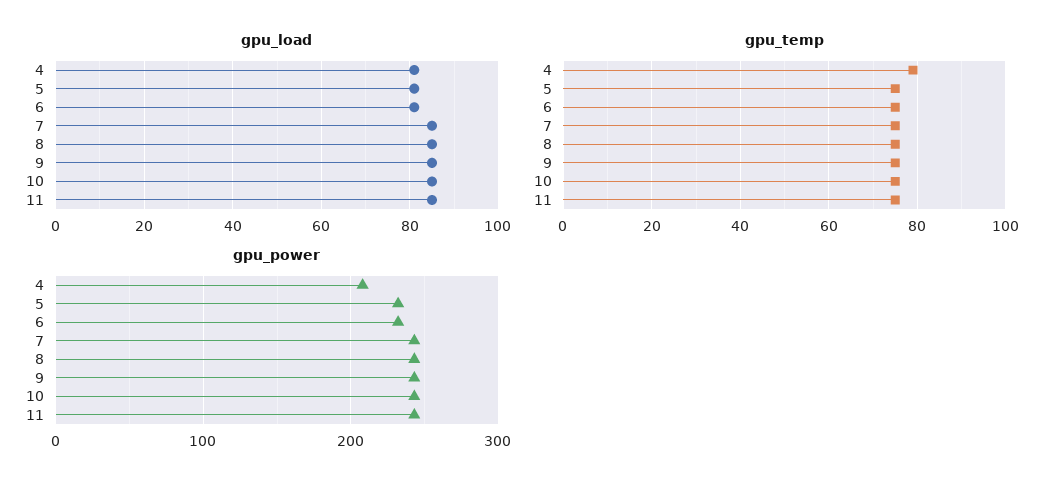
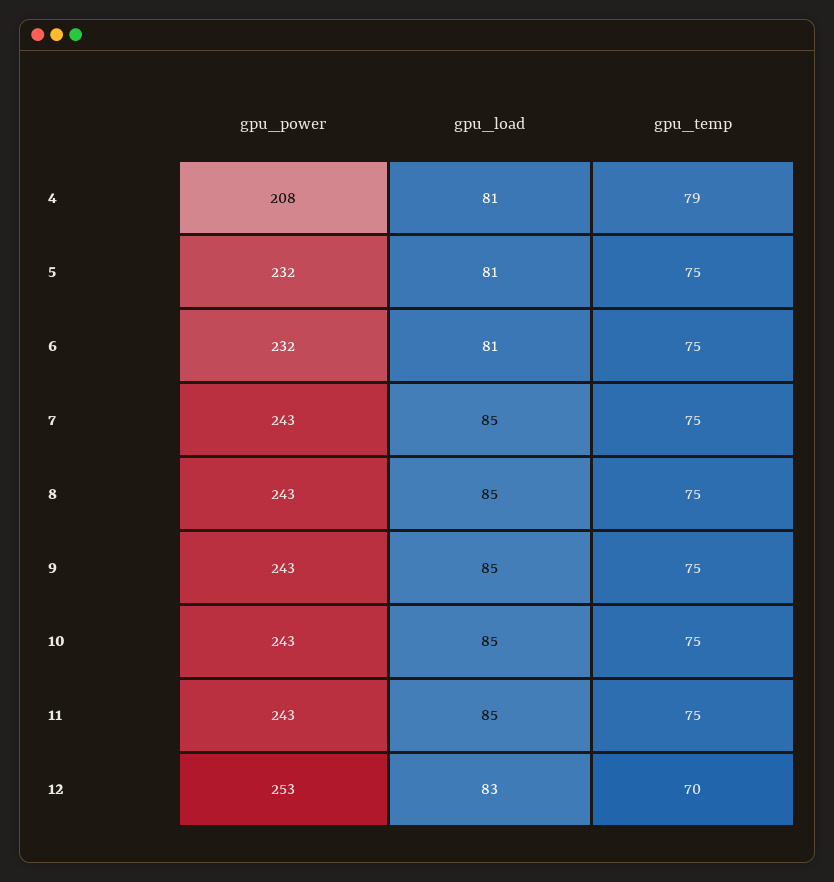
  {
    "gpu_load": {
      "4": 81,
      "5": 81,
      "6": 81,
      "7": 85,
      "8": 85,
      "9": 85,
      "10": 85,
-     "11": 85
+     "11": 85,
+     "12": 83
    },
    "gpu_temp": {
      "4": 79,
      "5": 75,
      "6": 75,
      "7": 75,
      "8": 75,
      "9": 75,
      "10": 75,
-     "11": 75
+     "11": 75,
+     "12": 70
    },
    "gpu_power": {
      "4": 208,
      "5": 232,
      "6": 232,
      "7": 243,
      "8": 243,
      "9": 243,
      "10": 243,
-     "11": 243
+     "11": 243,
+     "12": 253
    }
  }

